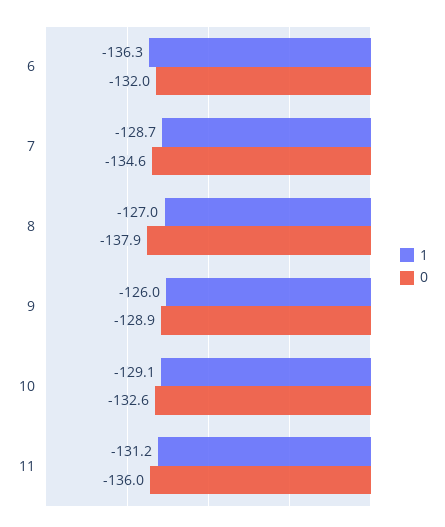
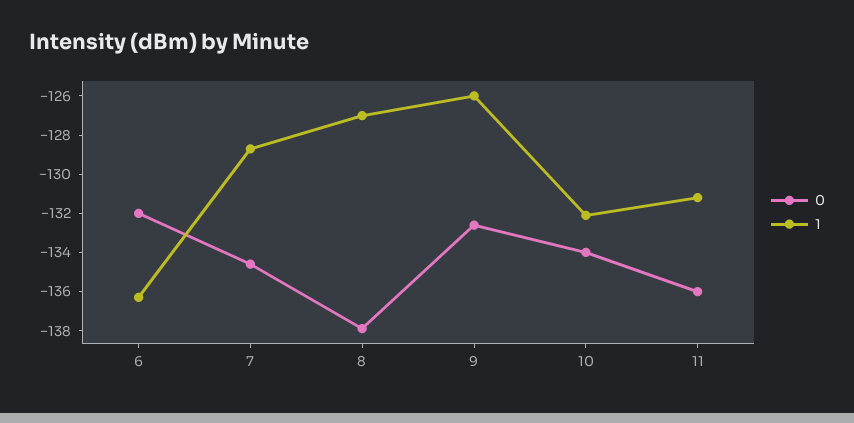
  {
    "1": {
      "6": -136.3,
      "7": -128.7,
      "8": -127,
      "9": -126,
-     "10": -129.1,
+     "10": -132,
      "11": -131.2
    },
    "0": {
      "6": -132,
      "7": -134.6,
      "8": -137.9,
-     "9": -128.9,
+     "9": -132.5,
-     "10": -132.6,
+     "10": -134,
      "11": -136
    }
  }

